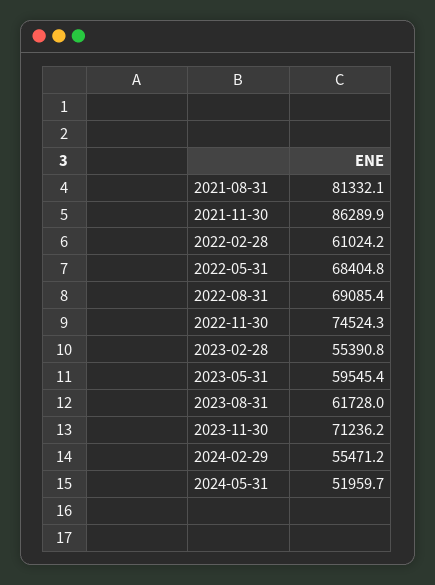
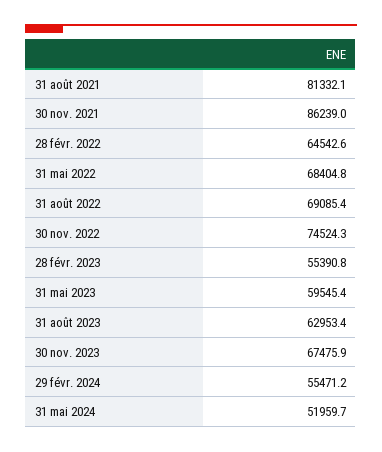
  {
    "2021-08-31": 81332.1,
-   "2021-11-30": 86289.9,
+   "2021-11-30": 86239,
-   "2022-02-28": 61024.2,
+   "2022-02-28": 64542.6,
    "2022-05-31": 68404.8,
    "2022-08-31": 69085.4,
    "2022-11-30": 74524.3,
    "2023-02-28": 55390.8,
    "2023-05-31": 59545.4,
-   "2023-08-31": 61728,
+   "2023-08-31": 62953.4,
-   "2023-11-30": 71236.2,
+   "2023-11-30": 67475.9,
    "2024-02-29": 55471.2,
    "2024-05-31": 51959.7
  }

